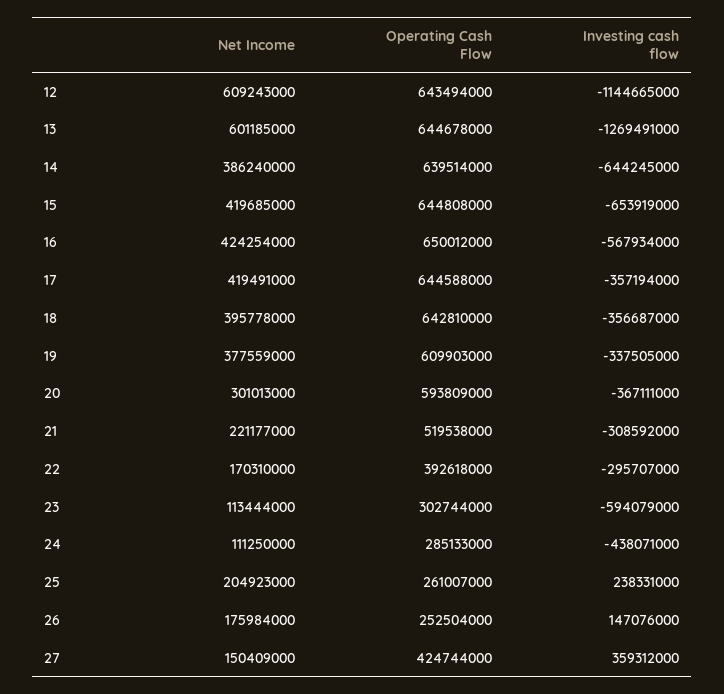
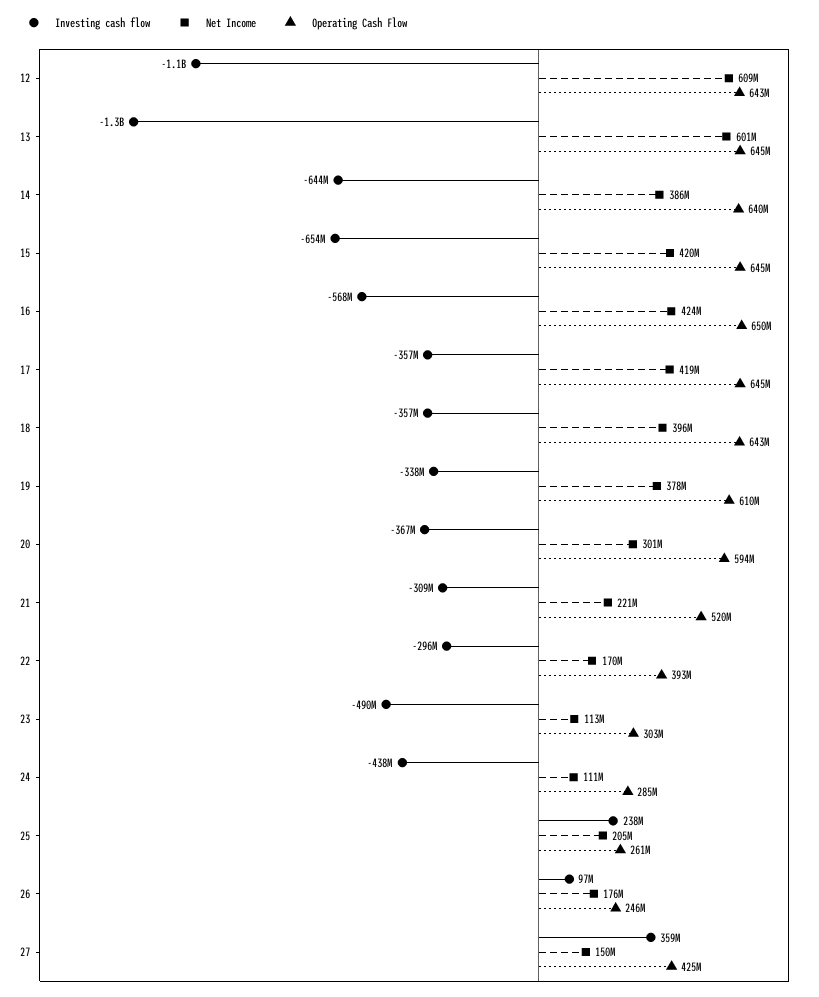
  {
    "Net Income": {
      "12": 609243000,
      "13": 601185000,
      "14": 386240000,
      "15": 419685000,
      "16": 424254000,
      "17": 419491000,
      "18": 395778000,
      "19": 377559000,
      "20": 301013000,
      "21": 221177000,
      "22": 170310000,
      "23": 113444000,
      "24": 111250000,
      "25": 204923000,
      "26": 175984000,
      "27": 150409000
    },
    "Operating Cash Flow": {
      "12": 643494000,
      "13": 644678000,
      "14": 639514000,
      "15": 644808000,
      "16": 650012000,
      "17": 644588000,
      "18": 642810000,
      "19": 609903000,
      "20": 593809000,
      "21": 519538000,
      "22": 392618000,
      "23": 302744000,
      "24": 285133000,
      "25": 261007000,
-     "26": 252504000,
+     "26": 246000000,
      "27": 424744000
    },
    "Investing cash flow": {
      "12": -1144665000,
      "13": -1269491000,
      "14": -644245000,
      "15": -653919000,
      "16": -567934000,
      "17": -357194000,
      "18": -356687000,
      "19": -337505000,
      "20": -367111000,
      "21": -308592000,
      "22": -295707000,
-     "23": -594079000,
+     "23": -490000000,
      "24": -438071000,
      "25": 238331000,
-     "26": 147076000,
+     "26": 97000000,
      "27": 359312000
    }
  }

